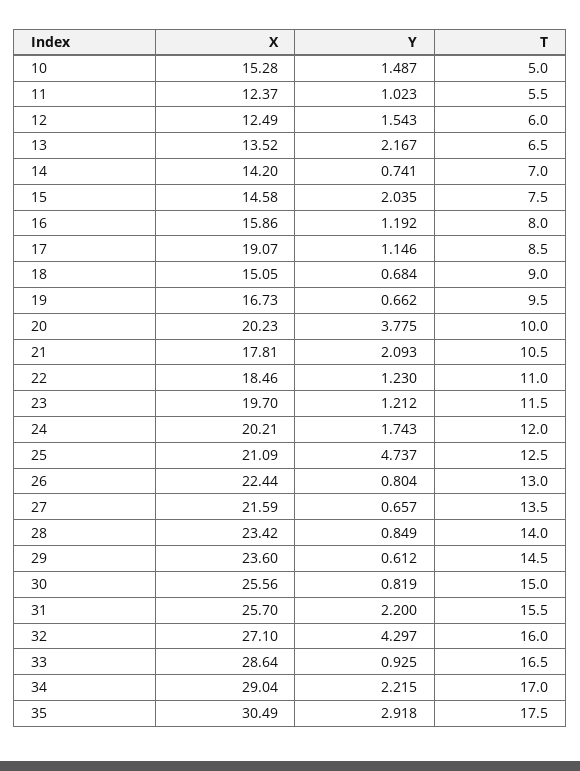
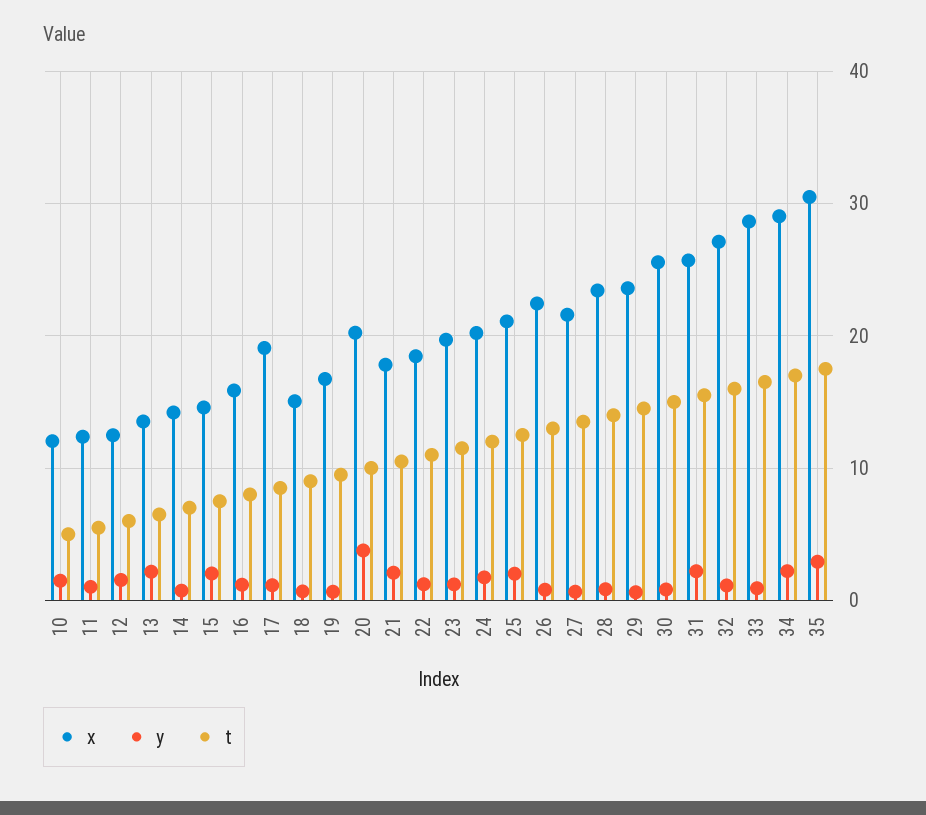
  {
    "X": {
-     "10": 15.28,
+     "10": 12,
      "11": 12.37,
      "12": 12.49,
      "13": 13.52,
      "14": 14.2,
      "15": 14.58,
      "16": 15.86,
      "17": 19.07,
      "18": 15.05,
      "19": 16.73,
      "20": 20.23,
      "21": 17.81,
      "22": 18.46,
      "23": 19.7,
      "24": 20.21,
      "25": 21.09,
      "26": 22.44,
      "27": 21.59,
      "28": 23.42,
      "29": 23.6,
      "30": 25.56,
      "31": 25.7,
      "32": 27.1,
      "33": 28.64,
      "34": 29.04,
      "35": 30.49
    },
    "Y": {
      "10": 1.487,
      "11": 1.023,
      "12": 1.543,
      "13": 2.167,
      "14": 0.741,
      "15": 2.035,
      "16": 1.192,
      "17": 1.146,
      "18": 0.684,
      "19": 0.662,
      "20": 3.775,
      "21": 2.093,
      "22": 1.23,
      "23": 1.212,
      "24": 1.743,
-     "25": 4.737,
+     "25": 2,
      "26": 0.804,
      "27": 0.657,
      "28": 0.849,
      "29": 0.612,
      "30": 0.819,
      "31": 2.2,
-     "32": 4.297,
+     "32": 1,
      "33": 0.925,
      "34": 2.215,
      "35": 2.918
    },
    "T": {
      "10": 5,
      "11": 5.5,
      "12": 6,
      "13": 6.5,
      "14": 7,
      "15": 7.5,
      "16": 8,
      "17": 8.5,
      "18": 9,
      "19": 9.5,
      "20": 10,
      "21": 10.5,
      "22": 11,
      "23": 11.5,
      "24": 12,
      "25": 12.5,
      "26": 13,
      "27": 13.5,
      "28": 14,
      "29": 14.5,
      "30": 15,
      "31": 15.5,
      "32": 16,
      "33": 16.5,
      "34": 17,
      "35": 17.5
    }
  }

